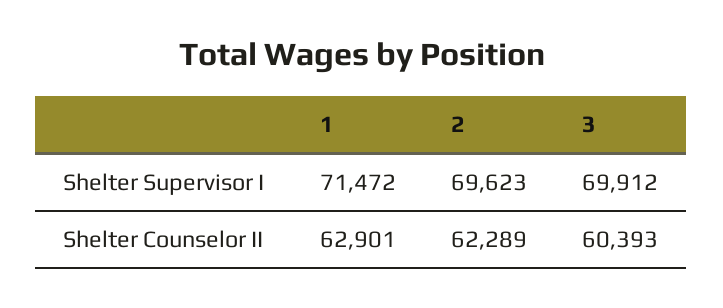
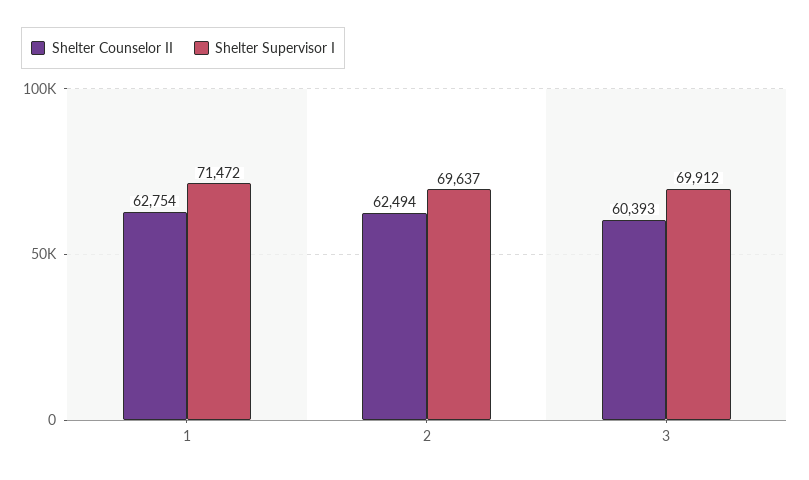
  {
    "Shelter Supervisor I": {
      "1": 71472,
-     "2": 69623,
+     "2": 69637,
      "3": 69912
    },
    "Shelter Counselor II": {
-     "1": 62901,
+     "1": 62754,
-     "2": 62289,
+     "2": 62494,
      "3": 60393
    }
  }

